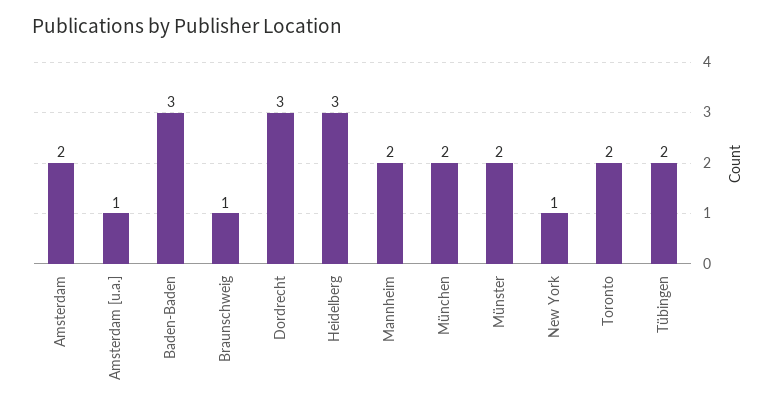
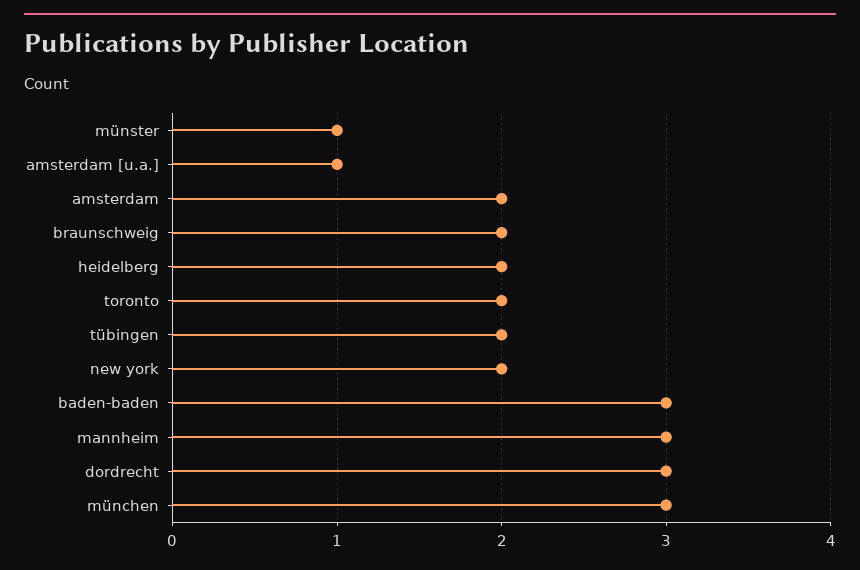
  {
    "Amsterdam": 2,
    "Amsterdam [u.a.]": 1,
    "Baden-Baden": 3,
-   "Braunschweig": 1,
+   "Braunschweig": 2,
    "Dordrecht": 3,
-   "Heidelberg": 3,
+   "Heidelberg": 2,
-   "Mannheim": 2,
+   "Mannheim": 3,
-   "München": 2,
+   "München": 3,
-   "Münster": 2,
+   "Münster": 1,
-   "New York": 1,
+   "New York": 2,
    "Toronto": 2,
    "Tübingen": 2
  }

